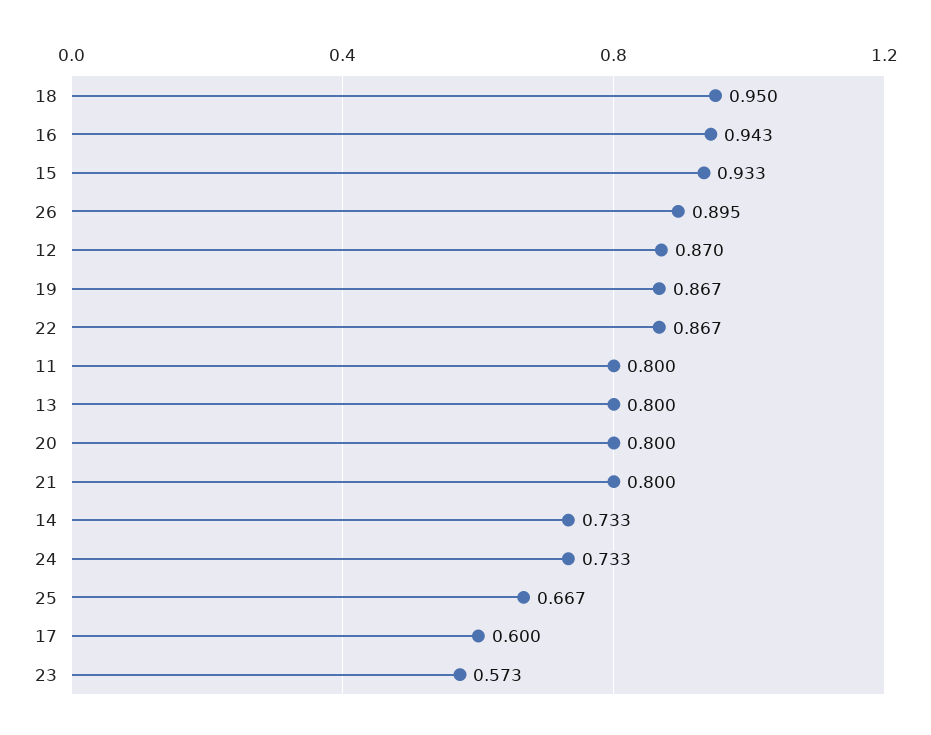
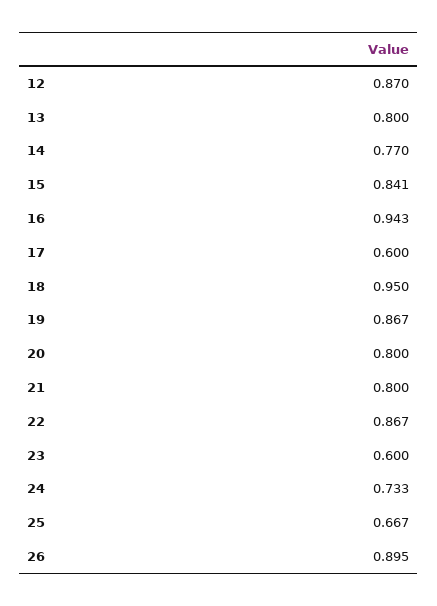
  {
    "18": 0.95,
    "16": 0.943,
-   "15": 0.933,
+   "15": 0.841,
    "26": 0.895,
    "12": 0.87,
    "19": 0.867,
    "22": 0.867,
-   "11": 0.8,
    "13": 0.8,
    "20": 0.8,
    "21": 0.8,
-   "14": 0.733,
+   "14": 0.77,
    "24": 0.733,
    "25": 0.667,
    "17": 0.6,
-   "23": 0.573
+   "23": 0.6
  }

